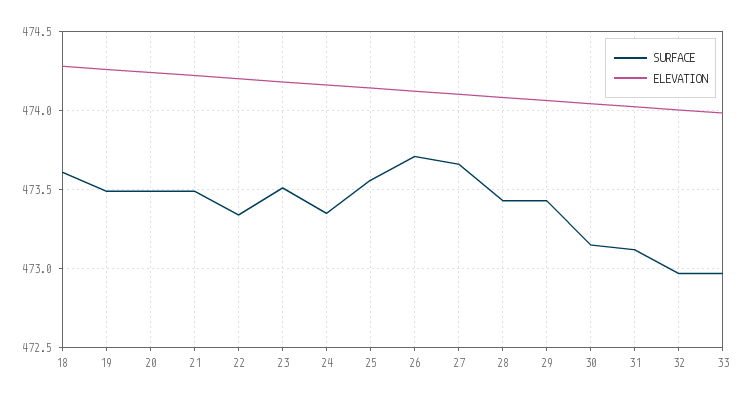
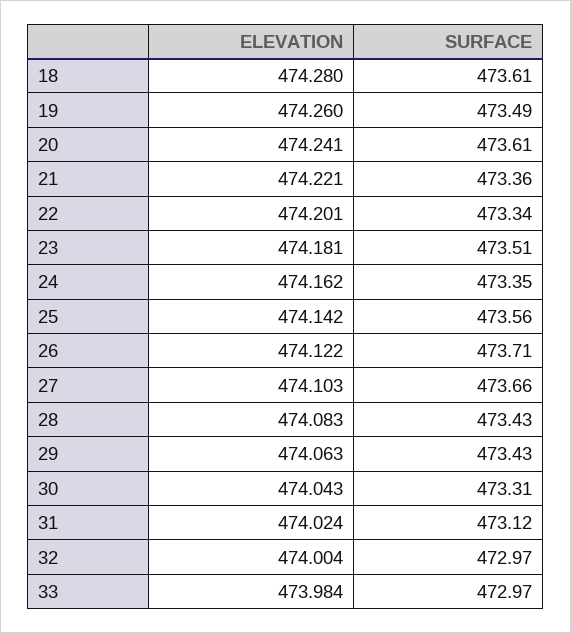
  {
    "SURFACE": {
      "18": 473.61,
      "19": 473.49,
-     "20": 473.5,
+     "20": 473.61,
-     "21": 473.5,
+     "21": 473.36,
      "22": 473.34,
      "23": 473.51,
      "24": 473.35,
      "25": 473.56,
      "26": 473.71,
      "27": 473.66,
      "28": 473.43,
      "29": 473.43,
-     "30": 473.15,
+     "30": 473.31,
      "31": 473.12,
      "32": 472.97,
      "33": 472.97
    },
    "ELEVATION": {
      "18": 474.28,
      "19": 474.26,
      "20": 474.241,
      "21": 474.221,
      "22": 474.201,
      "23": 474.181,
      "24": 474.162,
      "25": 474.142,
      "26": 474.122,
      "27": 474.103,
      "28": 474.083,
      "29": 474.063,
      "30": 474.043,
      "31": 474.024,
      "32": 474.004,
      "33": 473.984
    }
  }

